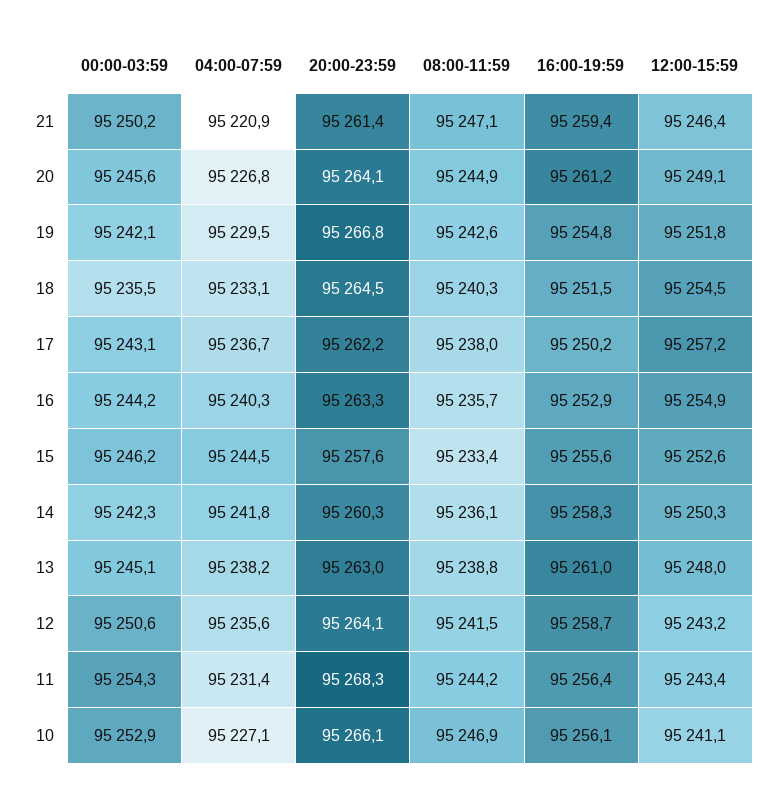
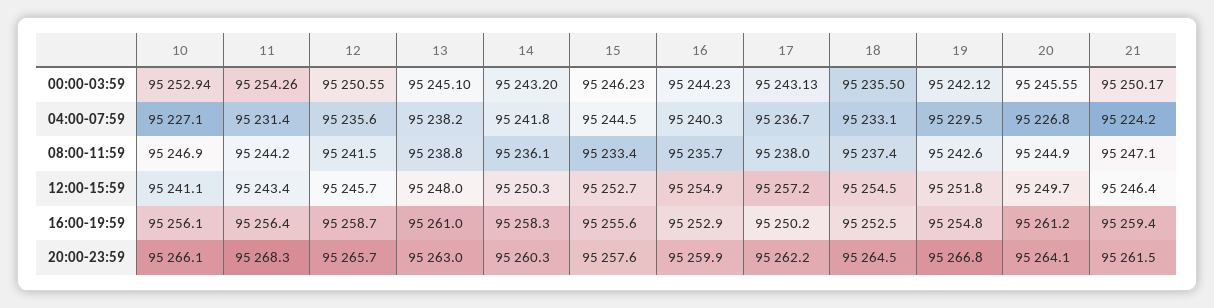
  {
    "00:00-03:59": {
      "21": 95250.17,
      "20": 95245.55,
      "19": 95242.12,
      "18": 95235.5,
      "17": 95243.13,
      "16": 95244.23,
      "15": 95246.23,
-     "14": 95242.3,
+     "14": 95243.2,
      "13": 95245.1,
      "12": 95250.55,
      "11": 95254.26,
      "10": 95252.94
    },
    "04:00-07:59": {
-     "21": 95220.9,
+     "21": 95224.2,
      "20": 95226.8,
      "19": 95229.5,
      "18": 95233.1,
      "17": 95236.7,
      "16": 95240.3,
      "15": 95244.5,
      "14": 95241.8,
      "13": 95238.2,
      "12": 95235.6,
      "11": 95231.4,
      "10": 95227.1
    },
    "20:00-23:59": {
-     "21": 95261.4,
+     "21": 95261.5,
      "20": 95264.1,
      "19": 95266.8,
      "18": 95264.5,
      "17": 95262.2,
-     "16": 95263.3,
+     "16": 95259.9,
      "15": 95257.6,
      "14": 95260.3,
      "13": 95263,
-     "12": 95264.1,
+     "12": 95265.7,
      "11": 95268.3,
      "10": 95266.1
    },
    "08:00-11:59": {
      "21": 95247.1,
      "20": 95244.9,
      "19": 95242.6,
-     "18": 95240.3,
+     "18": 95237.4,
      "17": 95238,
      "16": 95235.7,
      "15": 95233.4,
      "14": 95236.1,
      "13": 95238.8,
      "12": 95241.5,
      "11": 95244.2,
      "10": 95246.9
    },
    "16:00-19:59": {
      "21": 95259.4,
      "20": 95261.2,
      "19": 95254.8,
-     "18": 95251.5,
+     "18": 95252.5,
      "17": 95250.2,
      "16": 95252.9,
      "15": 95255.6,
      "14": 95258.3,
      "13": 95261,
      "12": 95258.7,
      "11": 95256.4,
      "10": 95256.1
    },
    "12:00-15:59": {
      "21": 95246.4,
-     "20": 95249.1,
+     "20": 95249.7,
      "19": 95251.8,
      "18": 95254.5,
      "17": 95257.2,
      "16": 95254.9,
-     "15": 95252.6,
+     "15": 95252.7,
      "14": 95250.3,
      "13": 95248,
-     "12": 95243.2,
+     "12": 95245.7,
      "11": 95243.4,
      "10": 95241.1
    }
  }

